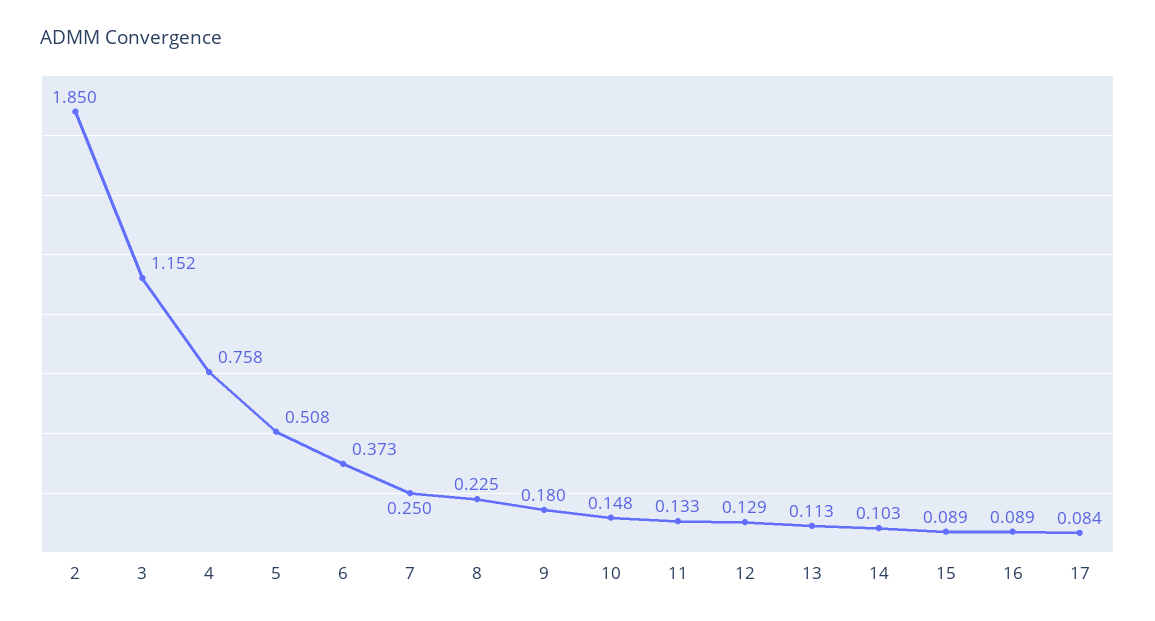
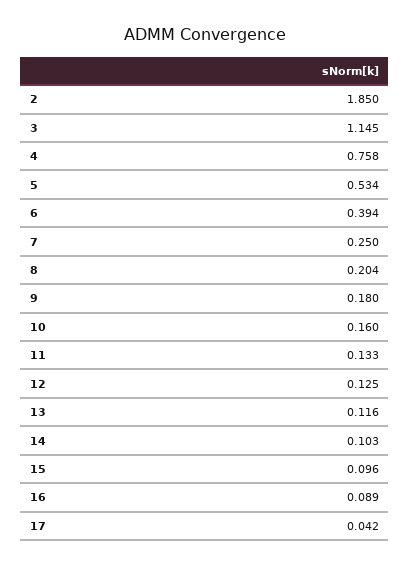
  {
    "2": 1.85,
-   "3": 1.152,
+   "3": 1.145,
    "4": 0.758,
-   "5": 0.508,
+   "5": 0.534,
-   "6": 0.373,
+   "6": 0.394,
    "7": 0.25,
-   "8": 0.225,
+   "8": 0.204,
    "9": 0.18,
-   "10": 0.148,
+   "10": 0.16,
    "11": 0.133,
-   "12": 0.129,
+   "12": 0.125,
-   "13": 0.113,
+   "13": 0.116,
    "14": 0.103,
-   "15": 0.089,
+   "15": 0.096,
    "16": 0.089,
-   "17": 0.084
+   "17": 0.042
  }

